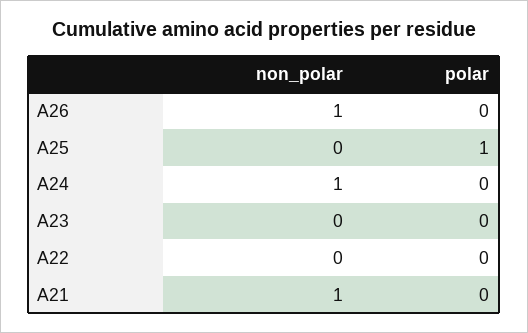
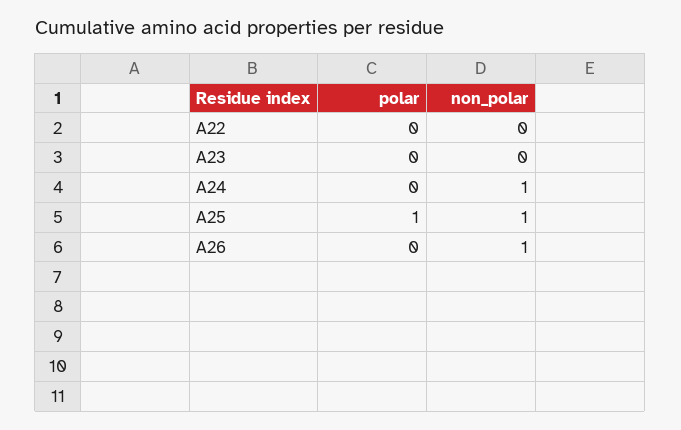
  {
    "non_polar": {
      "A26": 1,
-     "A25": 0,
+     "A25": 1,
      "A24": 1,
      "A23": 0,
-     "A22": 0,
+     "A22": 0
-     "A21": 1
    },
    "polar": {
      "A26": 0,
      "A25": 1,
      "A24": 0,
      "A23": 0,
-     "A22": 0,
+     "A22": 0
-     "A21": 0
    }
  }

